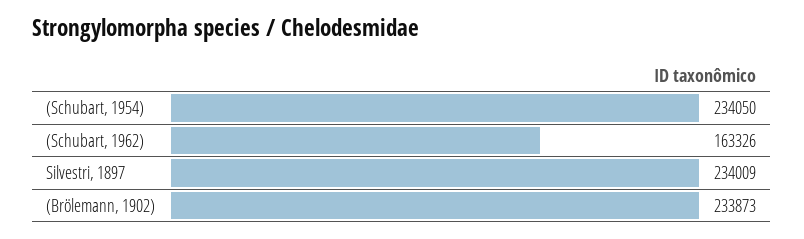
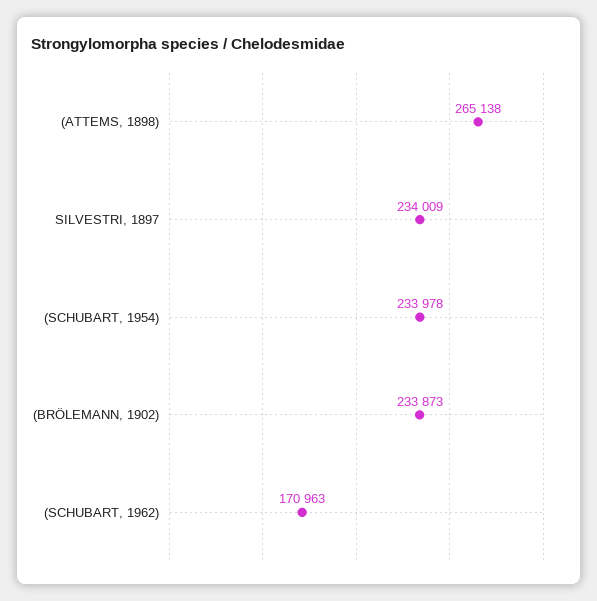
  {
-   "(Schubart, 1954)": 234050,
+   "(Schubart, 1954)": 233978,
-   "(Schubart, 1962)": 163326,
+   "(Schubart, 1962)": 170963,
    "Silvestri, 1897": 234009,
-   "(Brölemann, 1902)": 233873
+   "(Brölemann, 1902)": 233873,
+   "(ATTEMS, 1898)": 265138
  }

